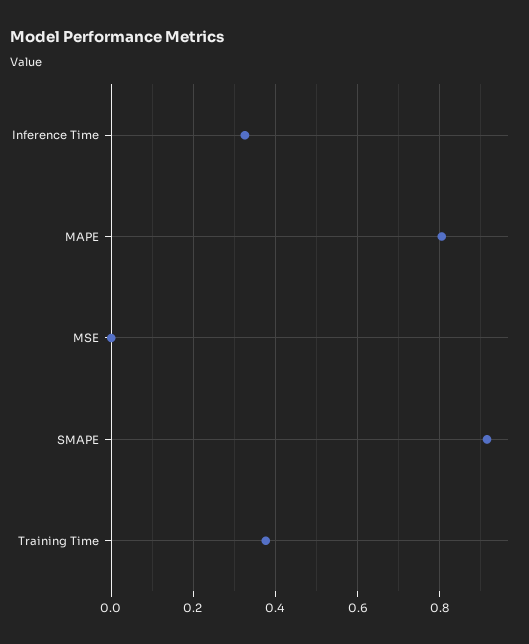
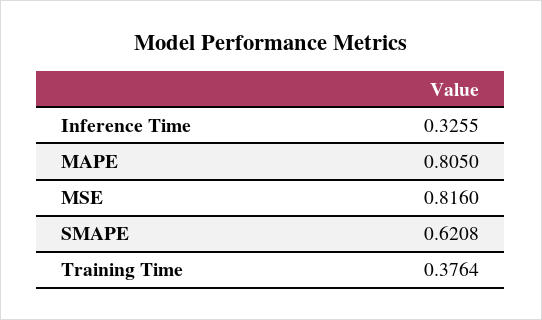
  {
    "Inference Time": 0.3255,
    "MAPE": 0.805,
-   "MSE": 0,
+   "MSE": 0.816,
-   "SMAPE": 0.92,
+   "SMAPE": 0.6208,
    "Training Time": 0.3764
  }

